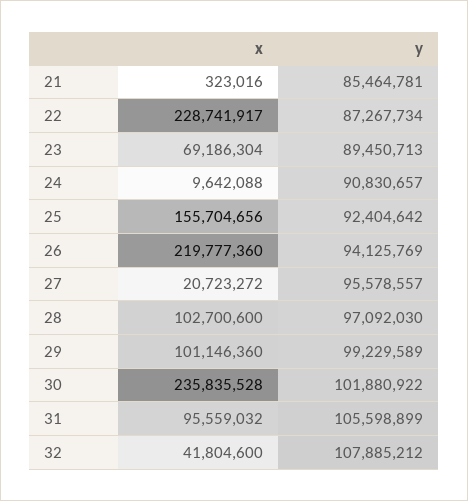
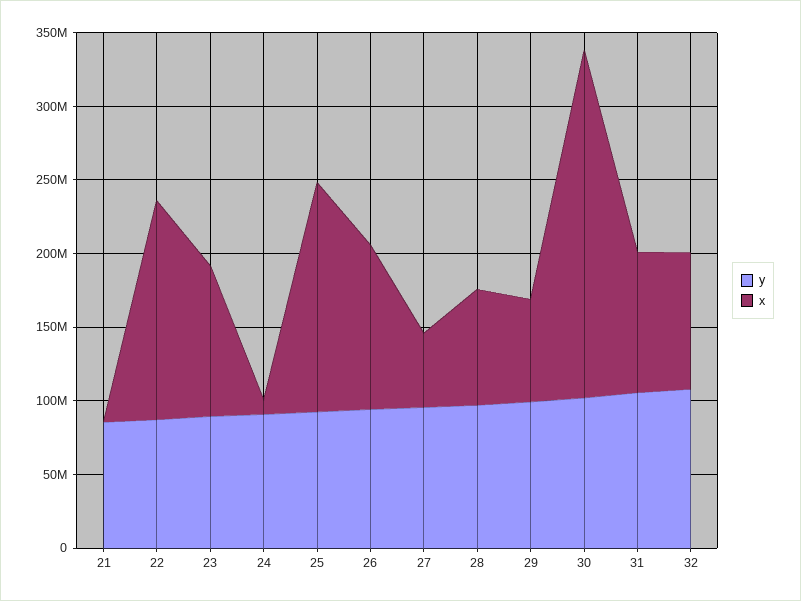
  {
    "x": {
      "21": 323016,
-     "22": 228741917,
+     "22": 150000000,
-     "23": 69186304,
+     "23": 100000000,
      "24": 9642088,
      "25": 155704656,
-     "26": 219777360,
+     "26": 110000000,
-     "27": 20723272,
+     "27": 50000000,
-     "28": 102700600,
+     "28": 80000000,
-     "29": 101146360,
+     "29": 70000000,
      "30": 235835528,
      "31": 95559032,
-     "32": 41804600
+     "32": 90000000
    },
    "y": {
      "21": 85464781,
      "22": 87267734,
      "23": 89450713,
      "24": 90830657,
      "25": 92404642,
      "26": 94125769,
      "27": 95578557,
      "28": 97092030,
      "29": 99229589,
      "30": 101880922,
      "31": 105598899,
      "32": 107885212
    }
  }

